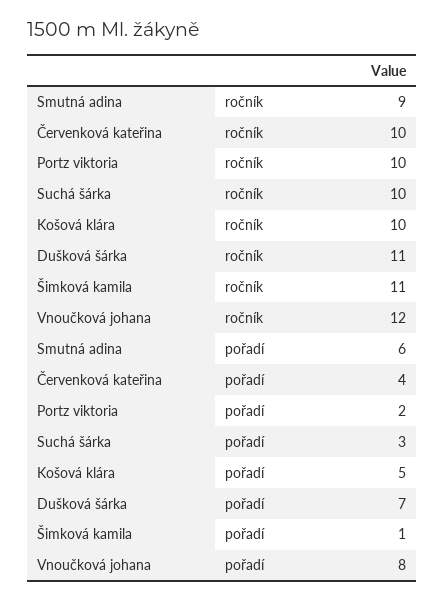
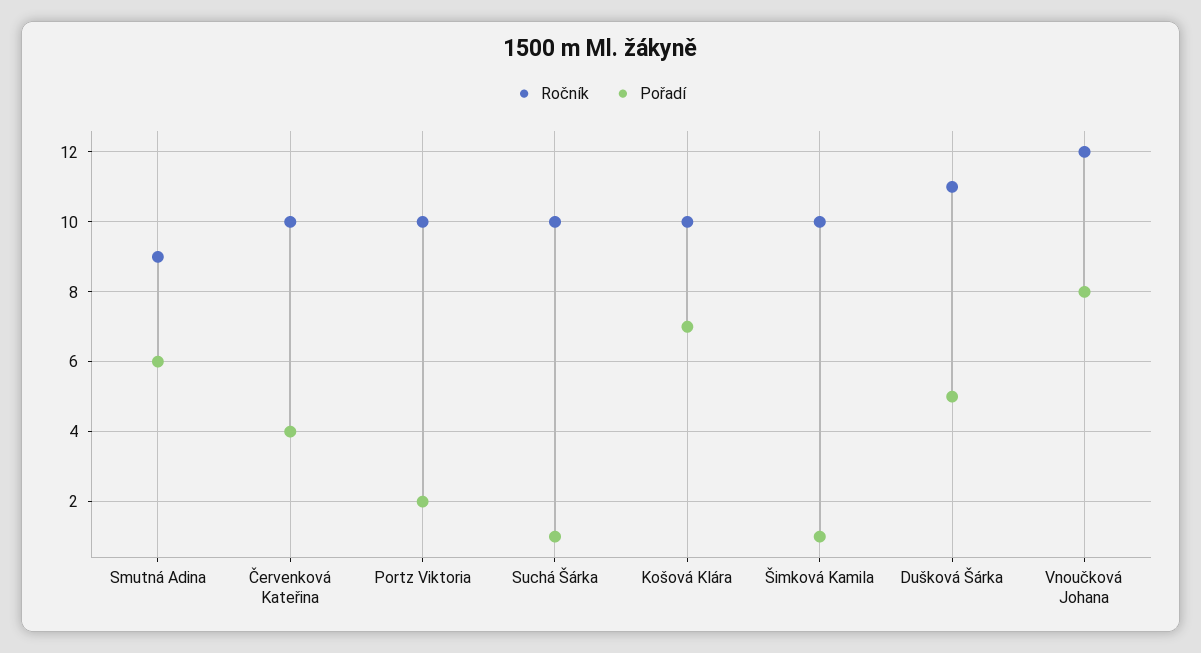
  {
    "ročník": {
      "Smutná adina": 9,
      "Červenková kateřina": 10,
      "Portz viktoria": 10,
      "Suchá šárka": 10,
      "Košová klára": 10,
      "Dušková šárka": 11,
-     "Šimková kamila": 11,
+     "Šimková kamila": 10,
      "Vnoučková johana": 12
    },
    "pořadí": {
      "Smutná adina": 6,
      "Červenková kateřina": 4,
      "Portz viktoria": 2,
-     "Suchá šárka": 3,
+     "Suchá šárka": 1,
-     "Košová klára": 5,
+     "Košová klára": 7,
-     "Dušková šárka": 7,
+     "Dušková šárka": 5,
      "Šimková kamila": 1,
      "Vnoučková johana": 8
    }
  }

